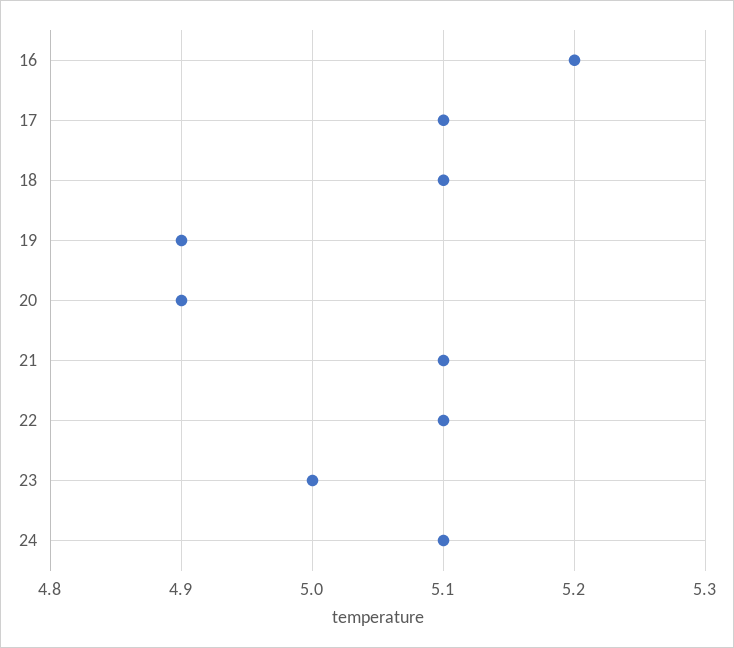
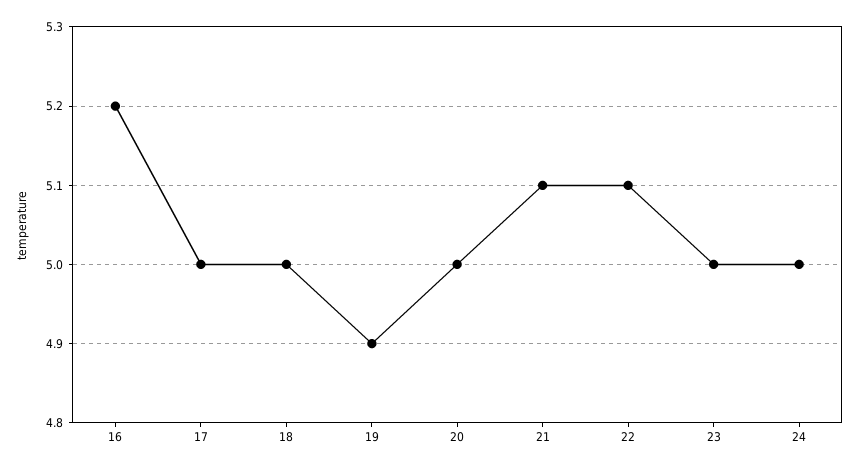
  {
    "16": 5.2,
-   "17": 5.1,
+   "17": 5,
-   "18": 5.1,
+   "18": 5,
    "19": 4.9,
-   "20": 4.9,
+   "20": 5,
    "21": 5.1,
    "22": 5.1,
    "23": 5,
-   "24": 5.1
+   "24": 5
  }

